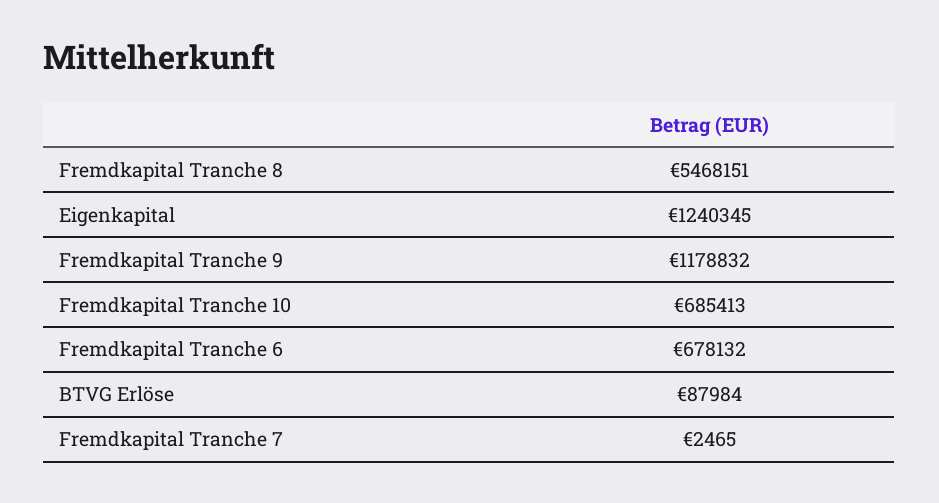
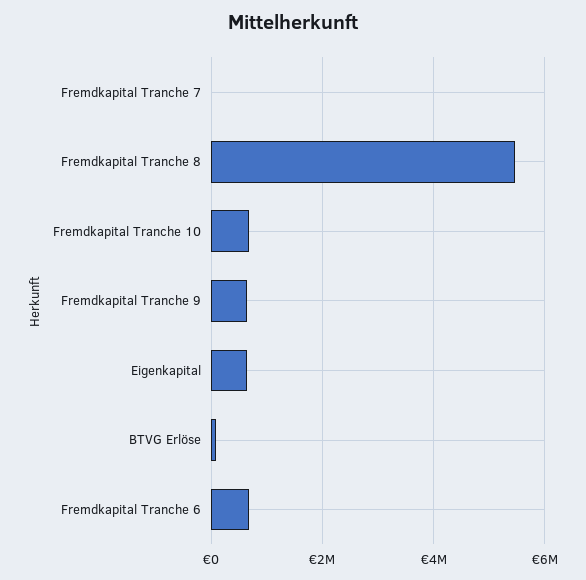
  {
    "Fremdkapital Tranche 8": 5468151,
-   "Eigenkapital": 1240345,
+   "Eigenkapital": 600000,
-   "Fremdkapital Tranche 9": 1178832,
+   "Fremdkapital Tranche 9": 600000,
    "Fremdkapital Tranche 10": 685413,
    "Fremdkapital Tranche 6": 678132,
    "BTVG Erlöse": 87984,
    "Fremdkapital Tranche 7": 2465
  }

